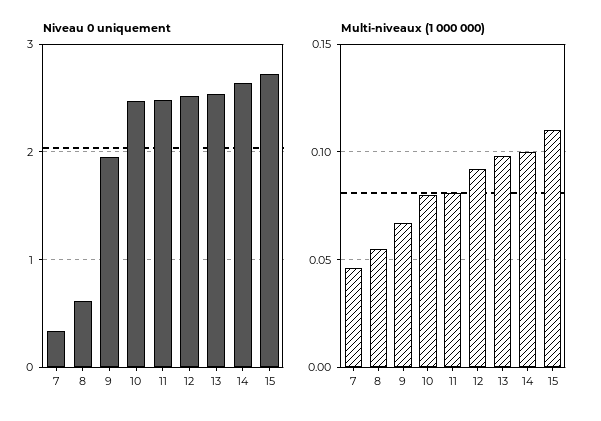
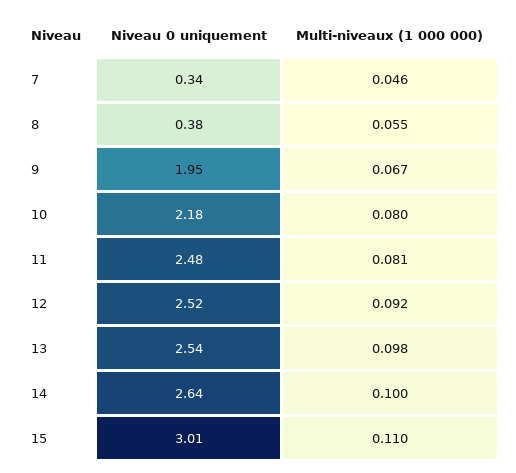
  {
    "Niveau 0 uniquement": {
      "7": 0.34,
-     "8": 0.6,
+     "8": 0.38,
      "9": 1.95,
-     "10": 2.5,
+     "10": 2.18,
      "11": 2.48,
      "12": 2.52,
      "13": 2.54,
      "14": 2.64,
-     "15": 2.7
+     "15": 3.01
    },
    "Multi-niveaux (1 000 000)": {
      "7": 0.046,
      "8": 0.055,
      "9": 0.067,
      "10": 0.08,
      "11": 0.081,
      "12": 0.092,
      "13": 0.098,
      "14": 0.1,
      "15": 0.11
    }
  }

